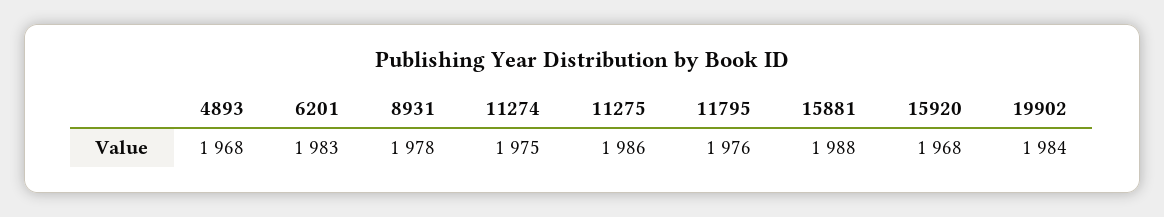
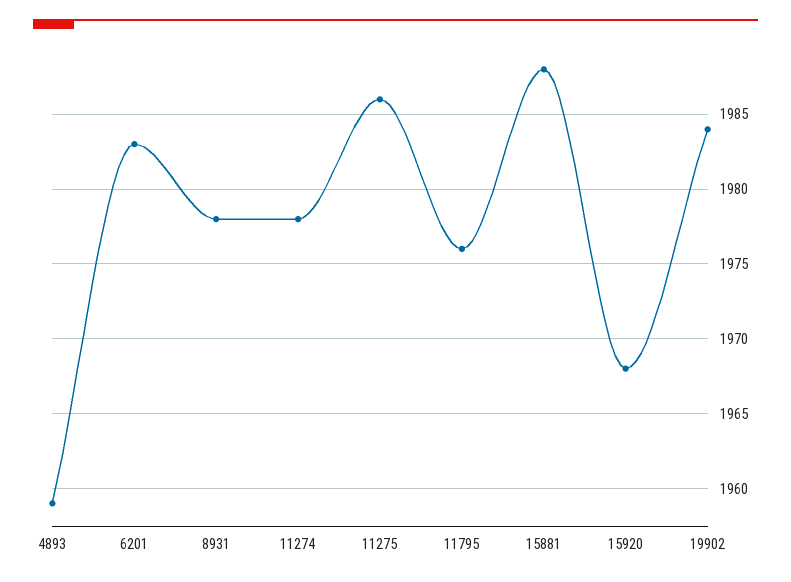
  {
-   "4893": 1968,
+   "4893": 1959,
    "6201": 1983,
    "8931": 1978,
-   "11274": 1975,
+   "11274": 1978,
    "11275": 1986,
    "11795": 1976,
    "15881": 1988,
    "15920": 1968,
    "19902": 1984
  }

